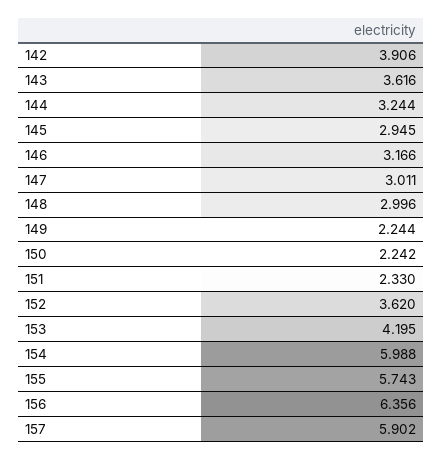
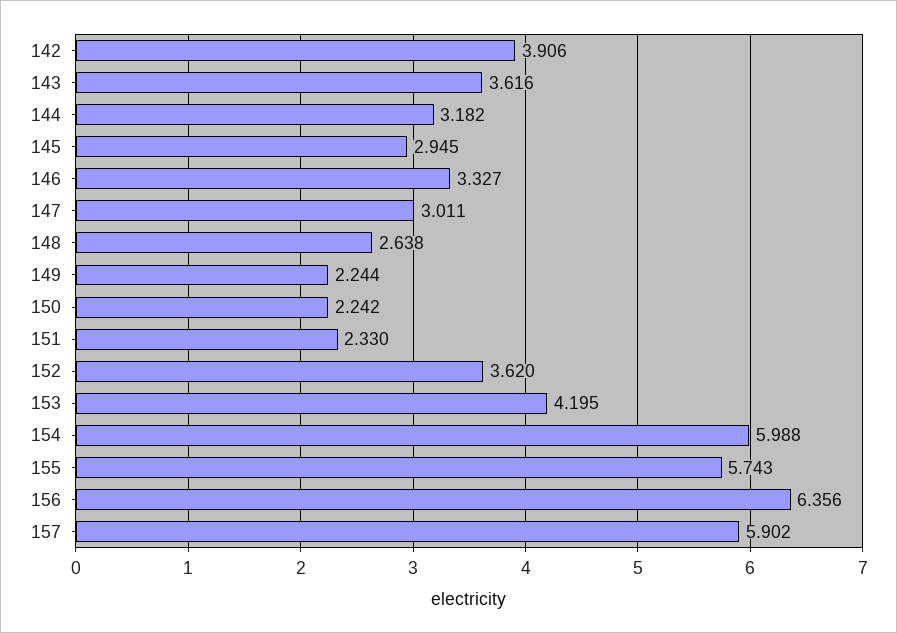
  {
    "142": 3.906,
    "143": 3.616,
-   "144": 3.244,
+   "144": 3.182,
    "145": 2.945,
-   "146": 3.166,
+   "146": 3.327,
    "147": 3.011,
-   "148": 2.996,
+   "148": 2.638,
    "149": 2.244,
    "150": 2.242,
    "151": 2.33,
    "152": 3.62,
    "153": 4.195,
    "154": 5.988,
    "155": 5.743,
    "156": 6.356,
    "157": 5.902
  }

